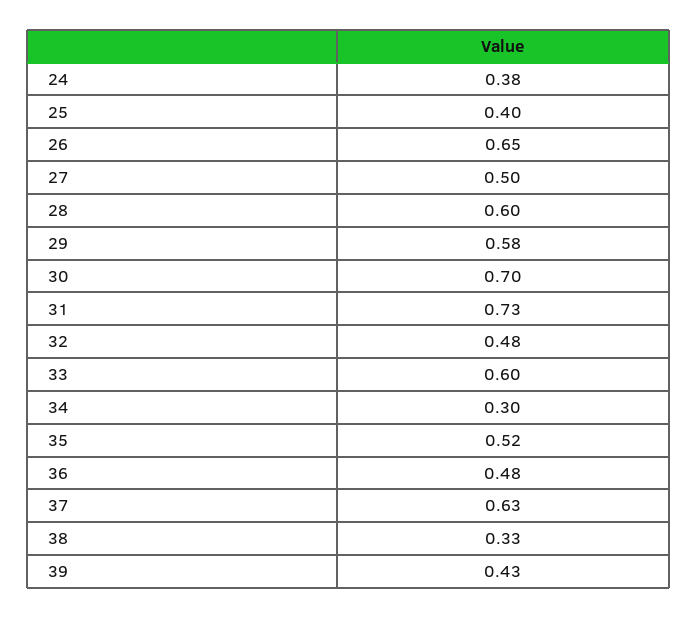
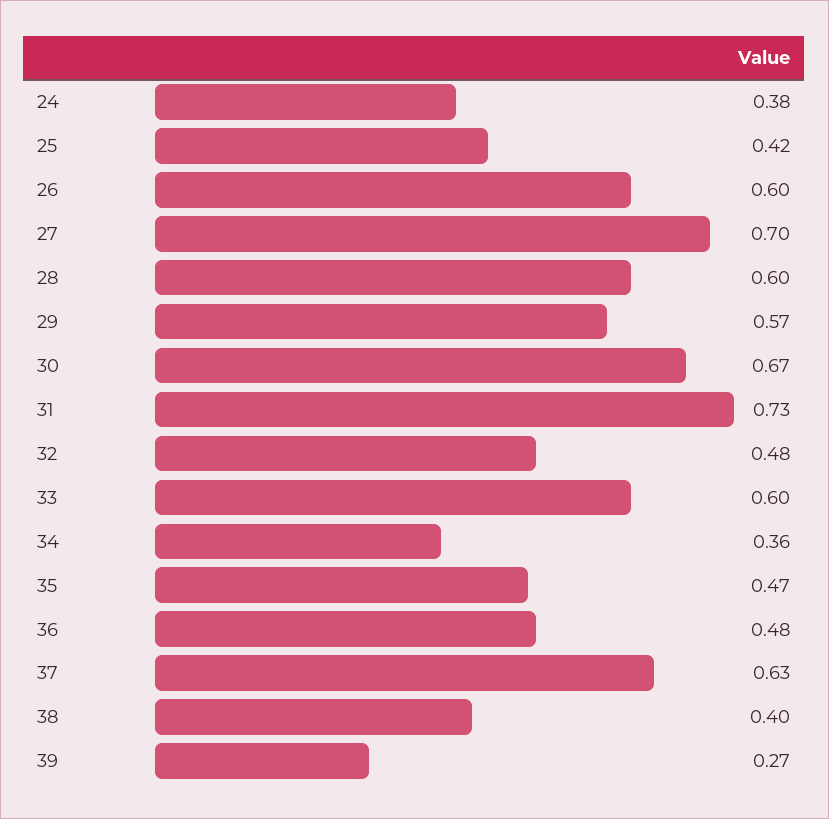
  {
    "24": 0.38,
-   "25": 0.4,
+   "25": 0.42,
-   "26": 0.65,
+   "26": 0.6,
-   "27": 0.5,
+   "27": 0.7,
    "28": 0.6,
-   "29": 0.58,
+   "29": 0.57,
-   "30": 0.7,
+   "30": 0.67,
    "31": 0.73,
    "32": 0.48,
    "33": 0.6,
-   "34": 0.3,
+   "34": 0.36,
-   "35": 0.52,
+   "35": 0.47,
    "36": 0.48,
    "37": 0.63,
-   "38": 0.33,
+   "38": 0.4,
-   "39": 0.43
+   "39": 0.27
  }

